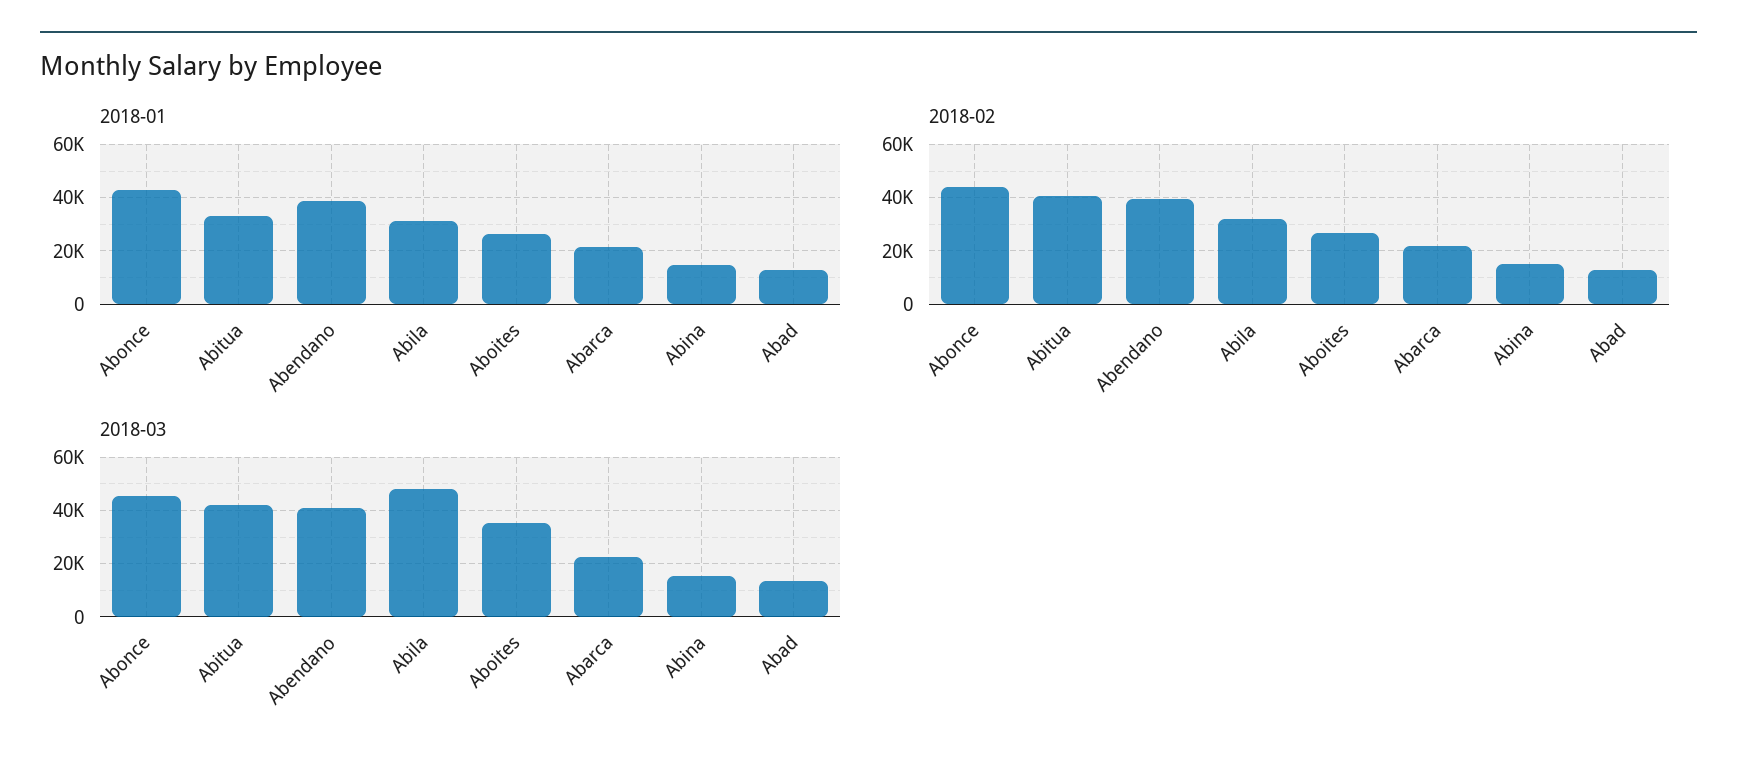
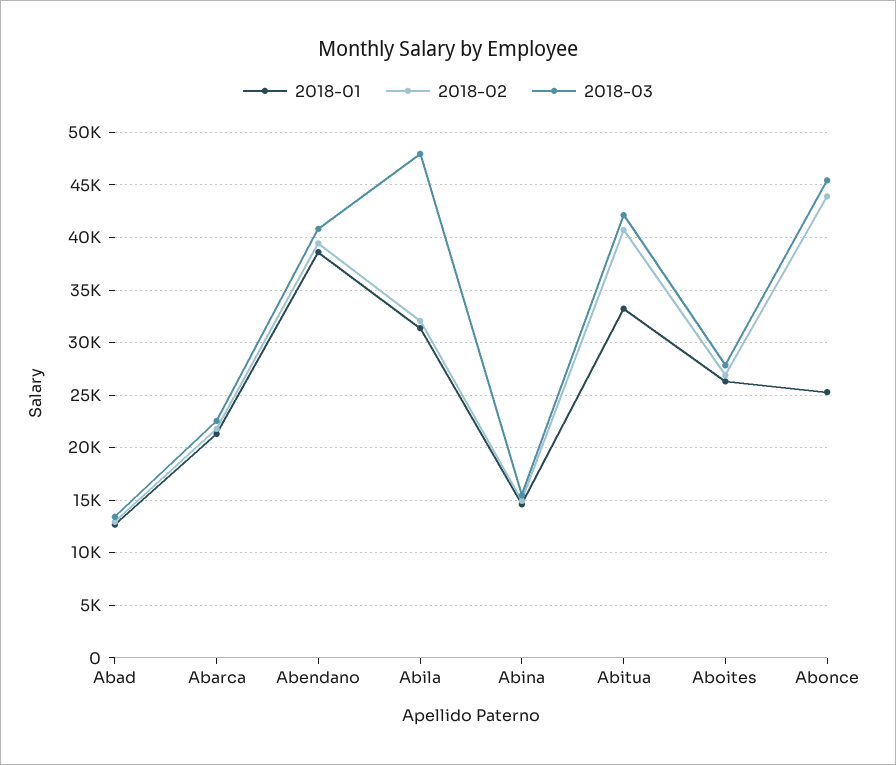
  {
    "2018-01": {
-     "Abonce": 42500,
+     "Abonce": 25000,
      "Abitua": 33000,
      "Abendano": 39000,
      "Abila": 31000,
      "Aboites": 26000,
      "Abarca": 21000,
      "Abina": 15000,
      "Abad": 13000
    },
    "2018-02": {
      "Abonce": 44000,
      "Abitua": 41000,
      "Abendano": 39000,
      "Abila": 32000,
      "Aboites": 27000,
      "Abarca": 22000,
      "Abina": 15000,
      "Abad": 13000
    },
    "2018-03": {
      "Abonce": 45000,
      "Abitua": 42000,
      "Abendano": 41000,
      "Abila": 48000,
-     "Aboites": 35000,
+     "Aboites": 28000,
      "Abarca": 23000,
      "Abina": 15000,
      "Abad": 13000
    }
  }

